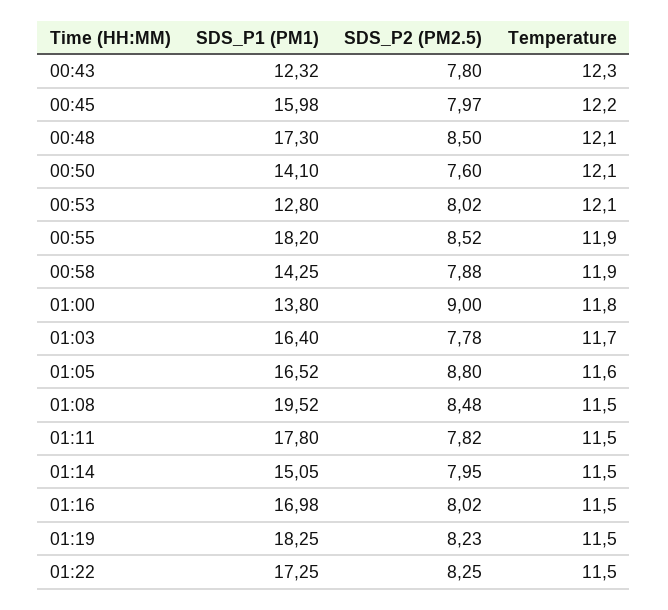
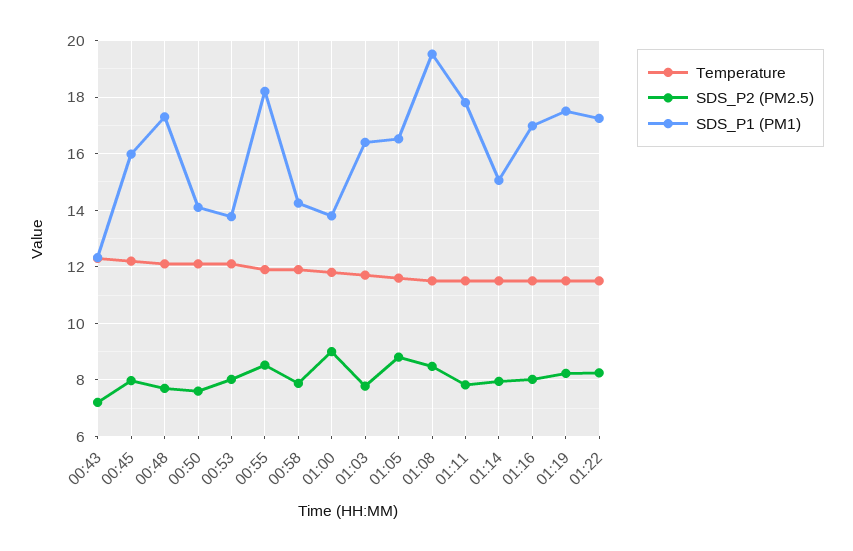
  {
    "SDS_P1 (PM1)": {
      "00:43": 12.32,
      "00:45": 15.98,
      "00:48": 17.3,
      "00:50": 14.1,
-     "00:53": 12.8,
+     "00:53": 13.75,
      "00:55": 18.2,
      "00:58": 14.25,
      "01:00": 13.8,
      "01:03": 16.4,
      "01:05": 16.52,
      "01:08": 19.52,
      "01:11": 17.8,
      "01:14": 15.05,
      "01:16": 16.98,
-     "01:19": 18.25,
+     "01:19": 17.5,
      "01:22": 17.25
    },
    "SDS_P2 (PM2.5)": {
-     "00:43": 7.8,
+     "00:43": 7.25,
      "00:45": 7.97,
-     "00:48": 8.5,
+     "00:48": 7.75,
      "00:50": 7.6,
      "00:53": 8.02,
      "00:55": 8.52,
      "00:58": 7.88,
      "01:00": 9,
      "01:03": 7.78,
      "01:05": 8.8,
      "01:08": 8.48,
      "01:11": 7.82,
      "01:14": 7.95,
      "01:16": 8.02,
      "01:19": 8.23,
      "01:22": 8.25
    },
    "Temperature": {
      "00:43": 12.3,
      "00:45": 12.2,
      "00:48": 12.1,
      "00:50": 12.1,
      "00:53": 12.1,
      "00:55": 11.9,
      "00:58": 11.9,
      "01:00": 11.8,
      "01:03": 11.7,
      "01:05": 11.6,
      "01:08": 11.5,
      "01:11": 11.5,
      "01:14": 11.5,
      "01:16": 11.5,
      "01:19": 11.5,
      "01:22": 11.5
    }
  }

